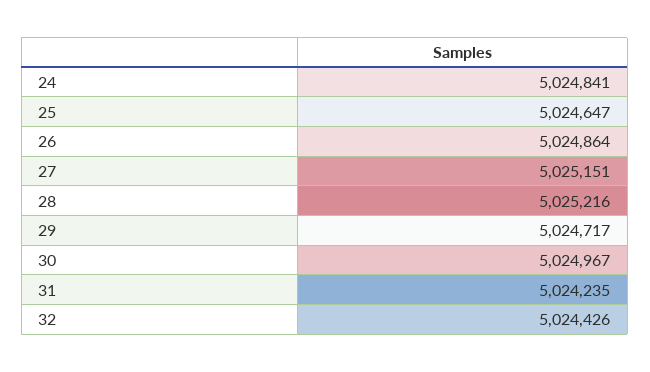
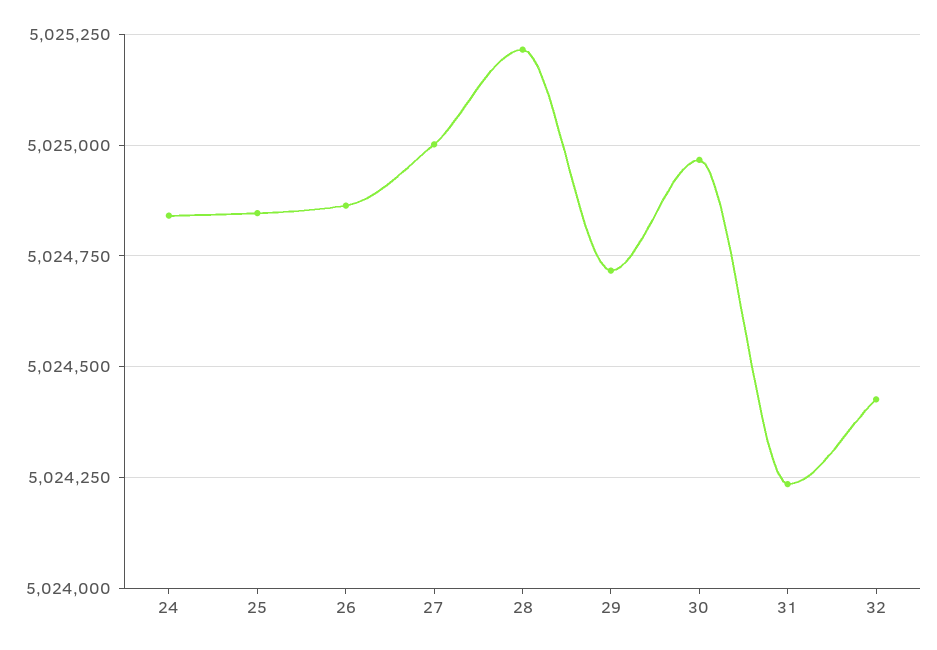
  {
    "24": 5024841,
-   "25": 5024647,
+   "25": 5024850,
    "26": 5024864,
-   "27": 5025151,
+   "27": 5025000,
    "28": 5025216,
    "29": 5024717,
    "30": 5024967,
    "31": 5024235,
    "32": 5024426
  }

